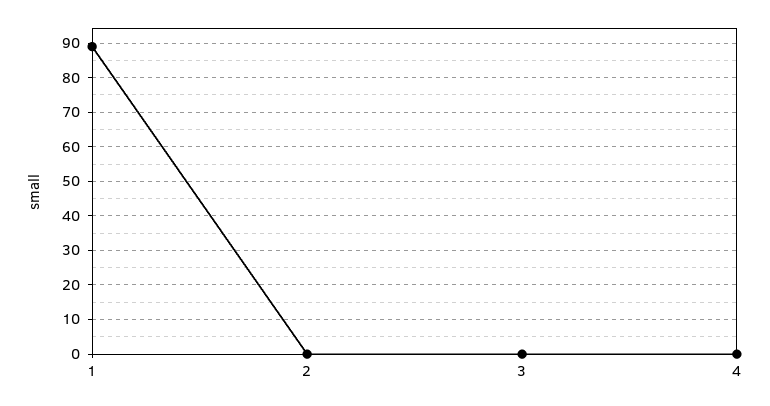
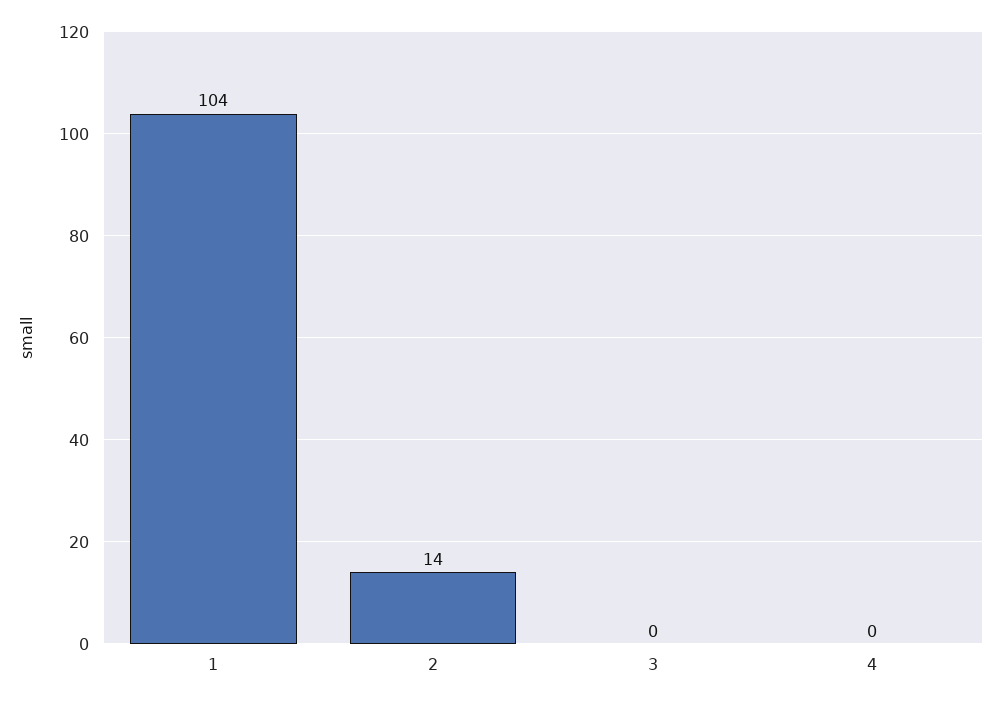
  {
-   "1": 90,
+   "1": 104,
-   "2": 0,
+   "2": 14,
    "3": 0,
    "4": 0
  }

